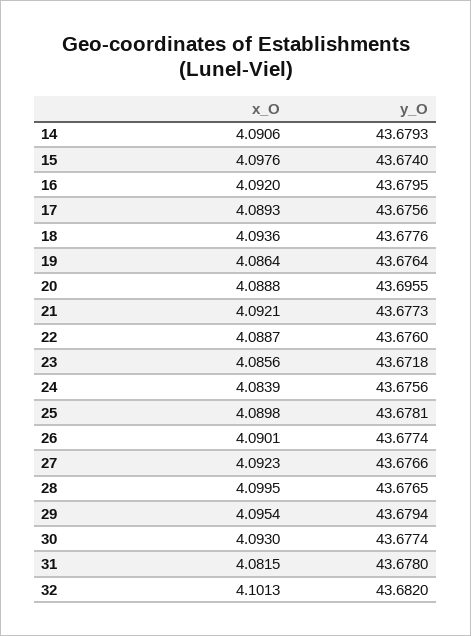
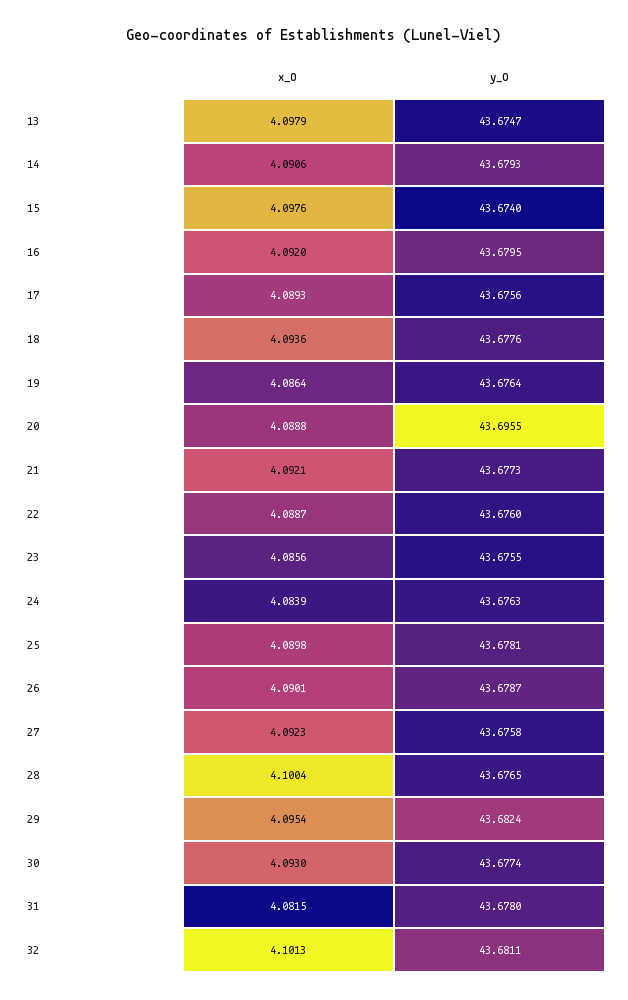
  {
    "x_O": {
      "14": 4.0906,
      "15": 4.0976,
      "16": 4.092,
      "17": 4.0893,
      "18": 4.0936,
      "19": 4.0864,
      "20": 4.0888,
      "21": 4.0921,
      "22": 4.0887,
      "23": 4.0856,
      "24": 4.0839,
      "25": 4.0898,
      "26": 4.0901,
      "27": 4.0923,
-     "28": 4.0995,
+     "28": 4.1004,
      "29": 4.0954,
      "30": 4.093,
      "31": 4.0815,
-     "32": 4.1013
+     "32": 4.1013,
+     "13": 4.0979
    },
    "y_O": {
      "14": 43.6793,
      "15": 43.674,
      "16": 43.6795,
      "17": 43.6756,
      "18": 43.6776,
      "19": 43.6764,
      "20": 43.6955,
      "21": 43.6773,
      "22": 43.676,
-     "23": 43.6718,
+     "23": 43.6755,
-     "24": 43.6756,
+     "24": 43.6763,
      "25": 43.6781,
-     "26": 43.6774,
+     "26": 43.6787,
-     "27": 43.6766,
+     "27": 43.6758,
      "28": 43.6765,
-     "29": 43.6794,
+     "29": 43.6824,
      "30": 43.6774,
      "31": 43.678,
-     "32": 43.682
+     "32": 43.6811,
+     "13": 43.6747
    }
  }

